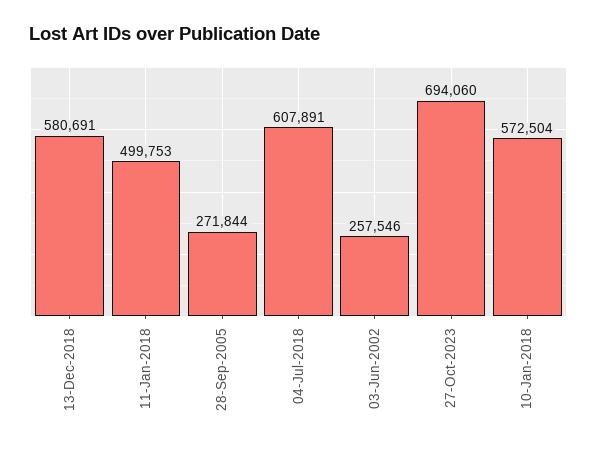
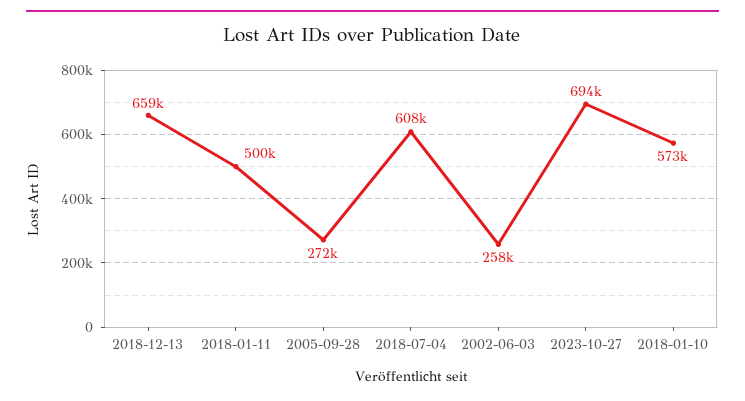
  {
-   "13-Dec-2018": 580691,
+   "13-Dec-2018": 659000,
    "11-Jan-2018": 499753,
    "28-Sep-2005": 271844,
    "04-Jul-2018": 607891,
    "03-Jun-2002": 257546,
    "27-Oct-2023": 694060,
    "10-Jan-2018": 572504
  }

